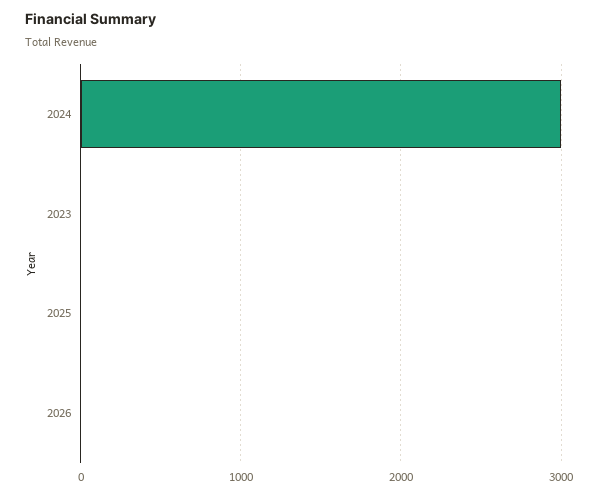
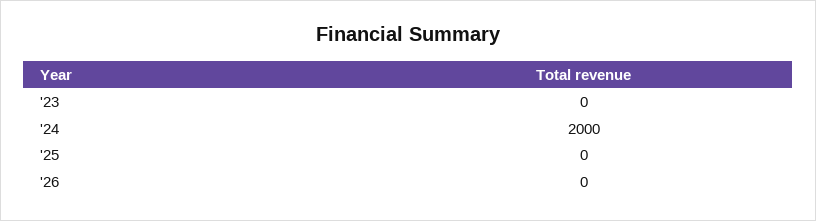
  {
-   "2024": 3000,
+   "2024": 2000,
    "2023": 0,
    "2025": 0,
    "2026": 0
  }

